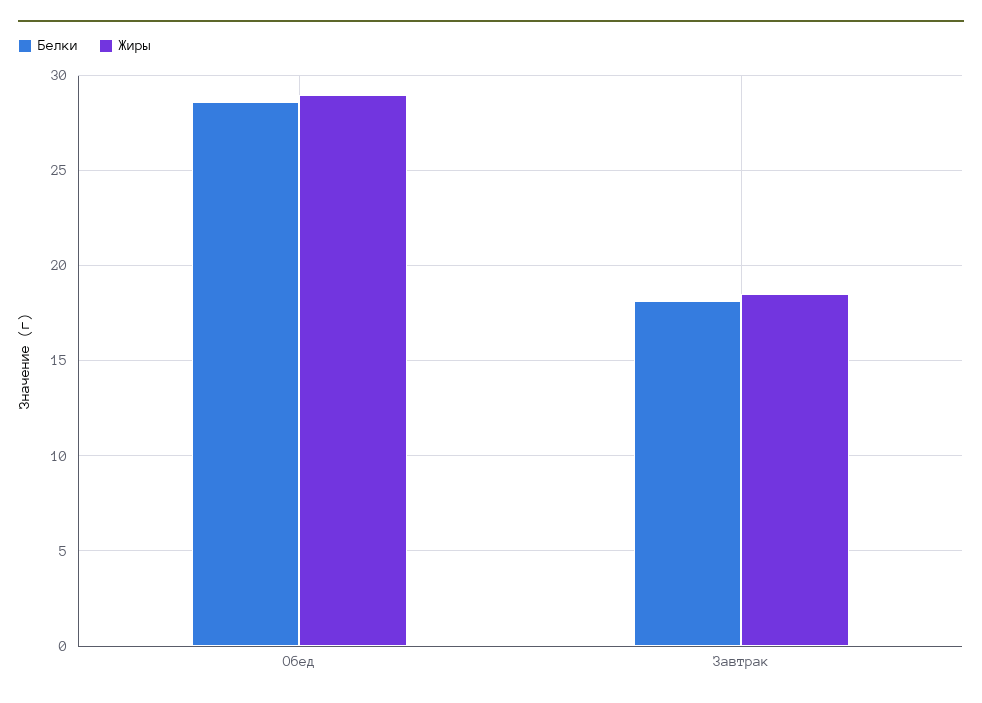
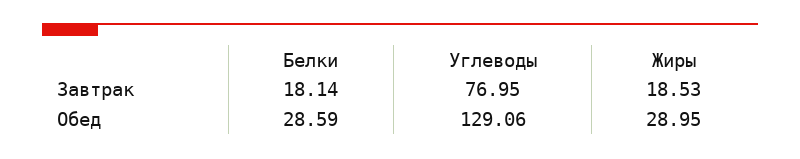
  {
    "Белки": {
      "Обед": 28.59,
      "Завтрак": 18.14
    },
    "Жиры": {
      "Обед": 28.95,
      "Завтрак": 18.53
-   }
+   },
+   "Углеводы": {
+     "Завтрак": 76.95,
+     "Обед": 129.06
+   }
  }

